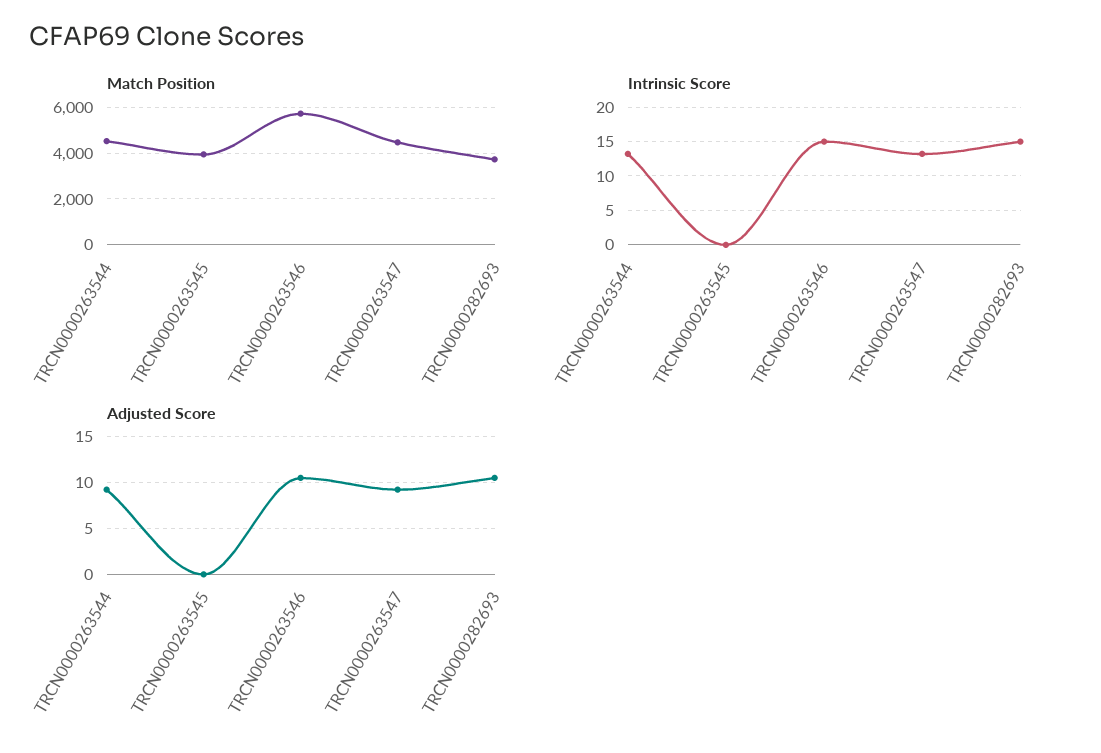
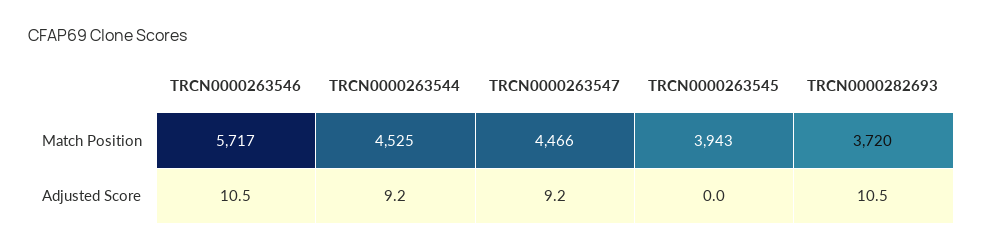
  {
    "Match Position": {
      "TRCN0000263544": 4525,
      "TRCN0000263545": 3943,
      "TRCN0000263546": 5717,
      "TRCN0000263547": 4466,
      "TRCN0000282693": 3720
    },
-   "Intrinsic Score": {
-     "TRCN0000263544": 13,
-     "TRCN0000263545": 0,
-     "TRCN0000263546": 15,
-     "TRCN0000263547": 13,
-     "TRCN0000282693": 15
-   },
    "Adjusted Score": {
      "TRCN0000263544": 9.2,
      "TRCN0000263545": 0,
      "TRCN0000263546": 10.5,
      "TRCN0000263547": 9.2,
      "TRCN0000282693": 10.5
    }
  }

